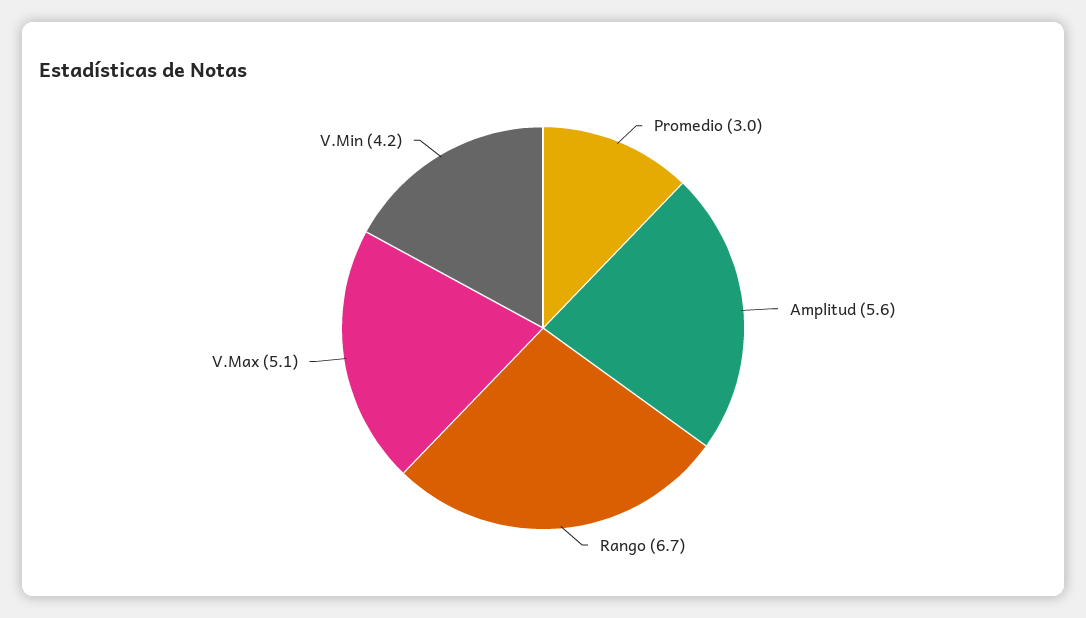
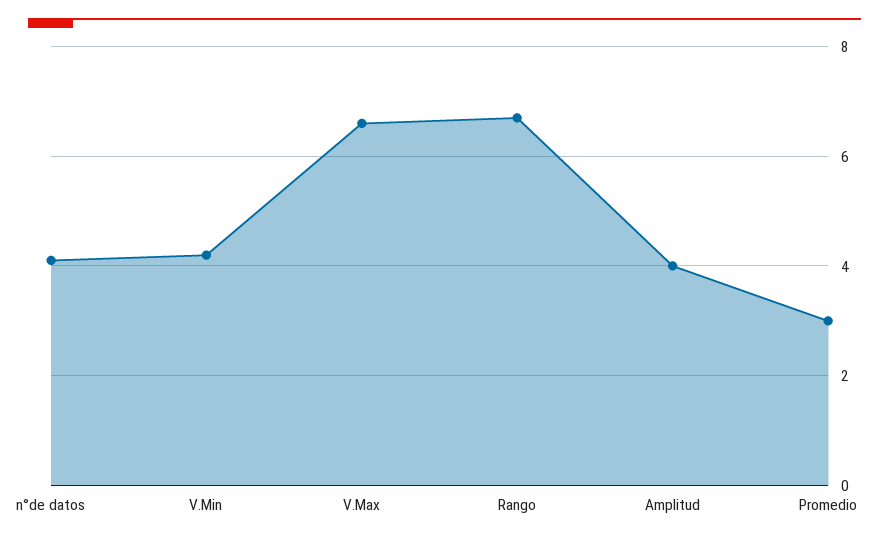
  {
    "Promedio": 3,
-   "Amplitud": 5.6,
+   "Amplitud": 4,
    "Rango": 6.7,
-   "V.Max": 5.1,
+   "V.Max": 6.5,
-   "V.Min": 4.2
+   "V.Min": 4.2,
+   "n°de datos": 4
  }

